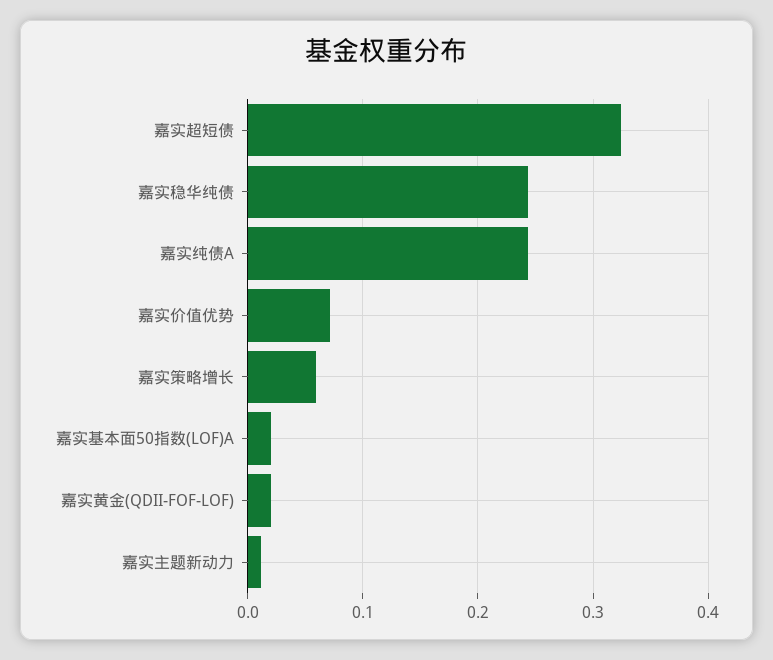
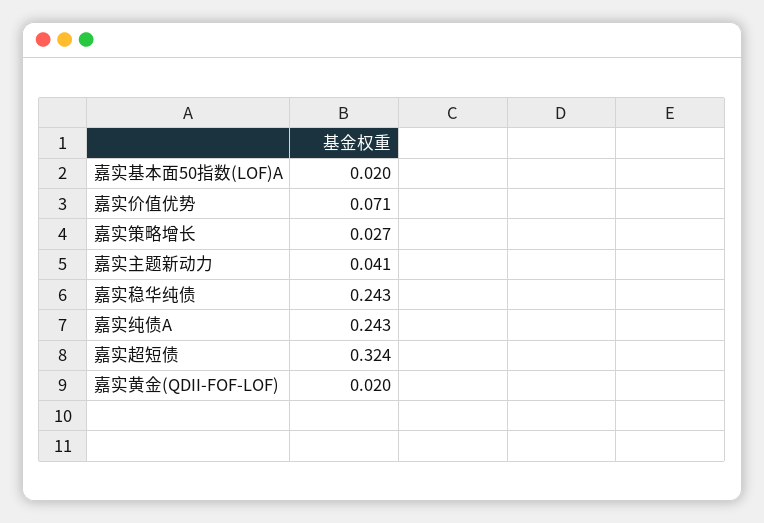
  {
    "嘉实超短债": 0.324,
    "嘉实稳华纯债": 0.243,
    "嘉实纯债A": 0.243,
    "嘉实价值优势": 0.071,
-   "嘉实策略增长": 0.06,
+   "嘉实策略增长": 0.027,
    "嘉实基本面50指数(LOF)A": 0.02,
    "嘉实黄金(QDII-FOF-LOF)": 0.02,
-   "嘉实主题新动力": 0.01
+   "嘉实主题新动力": 0.041
  }

